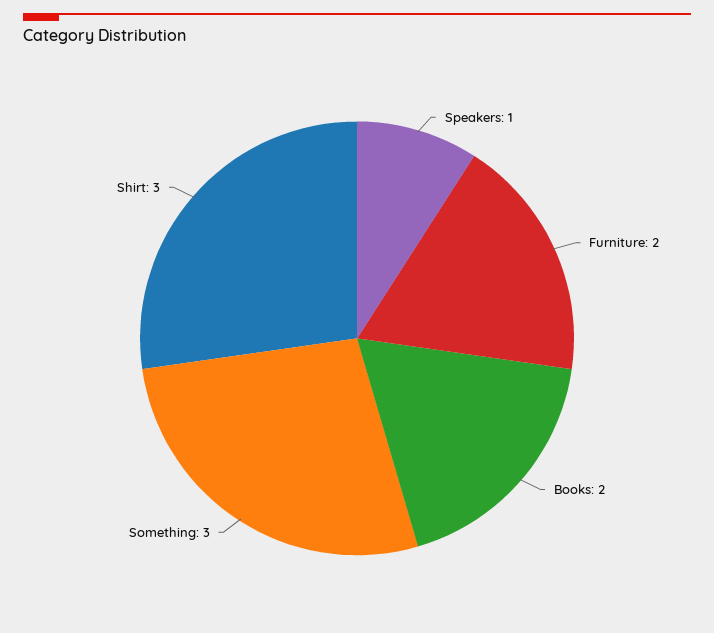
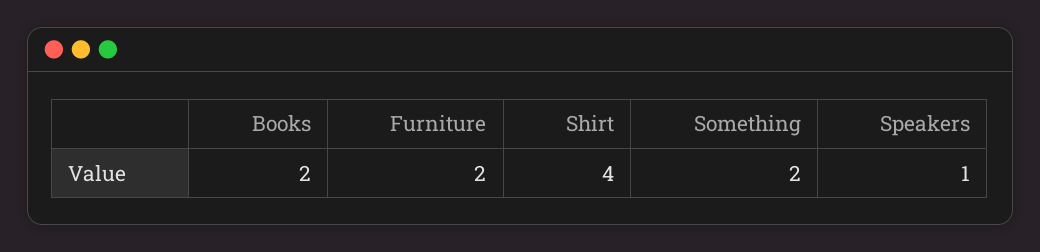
  {
    "Speakers": 1,
    "Furniture": 2,
    "Books": 2,
-   "Something": 3,
+   "Something": 2,
-   "Shirt": 3
+   "Shirt": 4
  }

